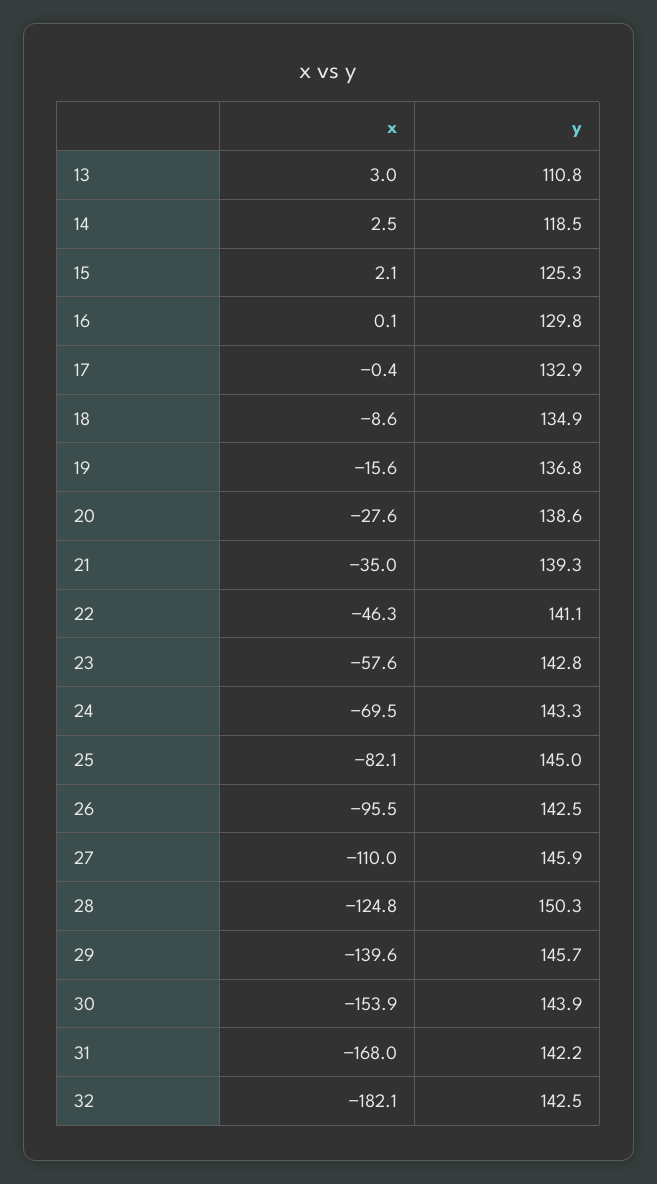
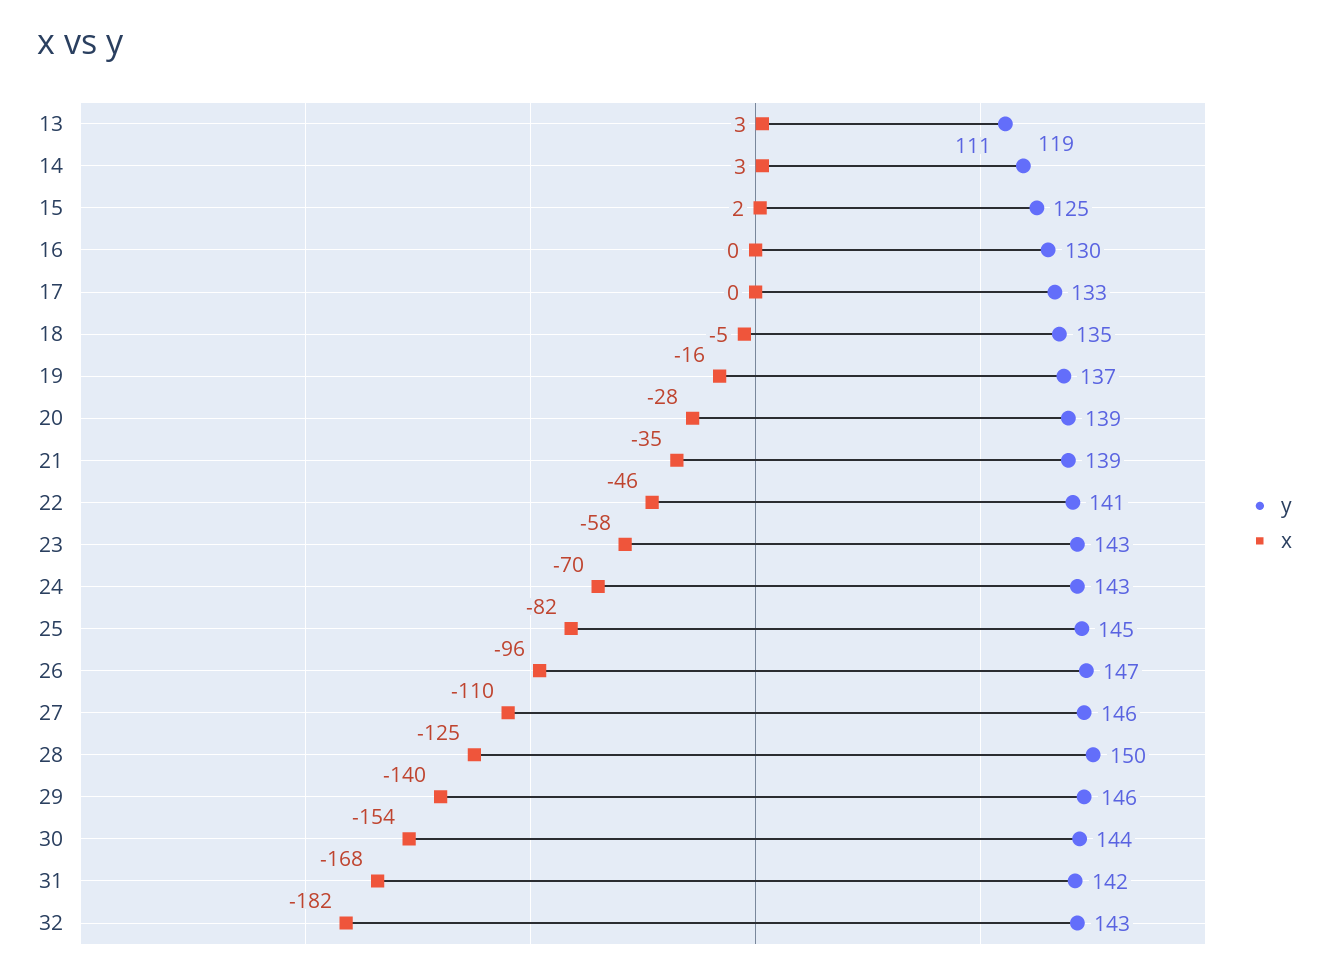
  {
    "x": {
      "13": 3,
      "14": 2.5,
      "15": 2.1,
      "16": 0.1,
      "17": -0.4,
-     "18": -8.6,
+     "18": -5,
      "19": -15.6,
      "20": -27.6,
      "21": -35,
      "22": -46.3,
      "23": -57.6,
      "24": -69.5,
      "25": -82.1,
      "26": -95.5,
      "27": -110,
      "28": -124.8,
      "29": -139.6,
      "30": -153.9,
      "31": -168,
      "32": -182.1
    },
    "y": {
      "13": 110.8,
      "14": 118.5,
      "15": 125.3,
      "16": 129.8,
      "17": 132.9,
      "18": 134.9,
      "19": 136.8,
      "20": 138.6,
      "21": 139.3,
      "22": 141.1,
      "23": 142.8,
      "24": 143.3,
      "25": 145,
-     "26": 142.5,
+     "26": 147,
      "27": 145.9,
      "28": 150.3,
      "29": 145.7,
      "30": 143.9,
      "31": 142.2,
      "32": 142.5
    }
  }

